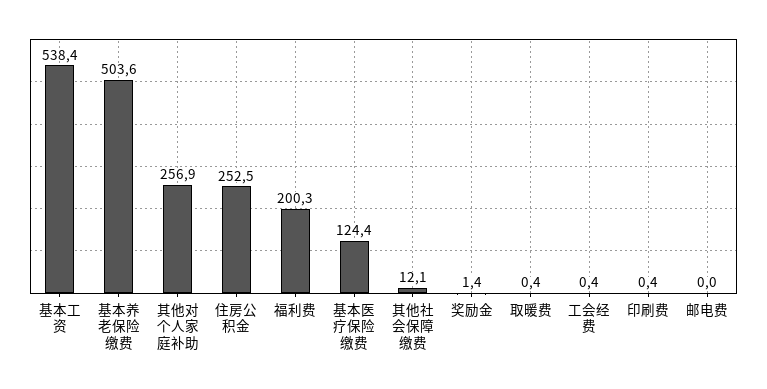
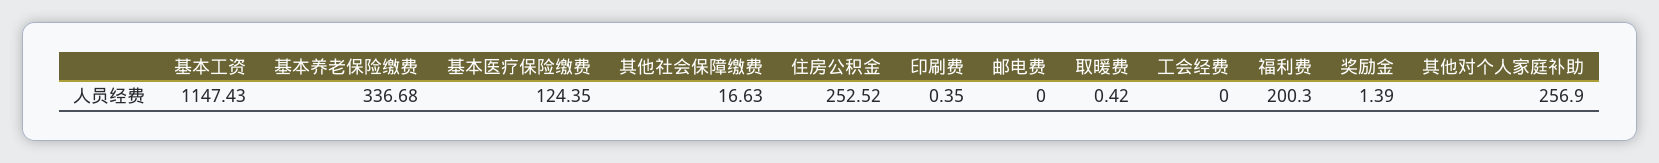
  {
-   "基本工资": 538.4,
+   "基本工资": 1147.43,
-   "基本养老保险缴费": 503.6,
+   "基本养老保险缴费": 336.68,
    "其他对个人家庭补助": 256.9,
    "住房公积金": 252.52,
    "福利费": 200.3,
    "基本医疗保险缴费": 124.35,
-   "其他社会保障缴费": 12.1,
+   "其他社会保障缴费": 16.63,
    "奖励金": 1.39,
    "取暖费": 0.42,
-   "工会经费": 0.4,
+   "工会经费": 0,
    "印刷费": 0.35,
    "邮电费": 0
  }

